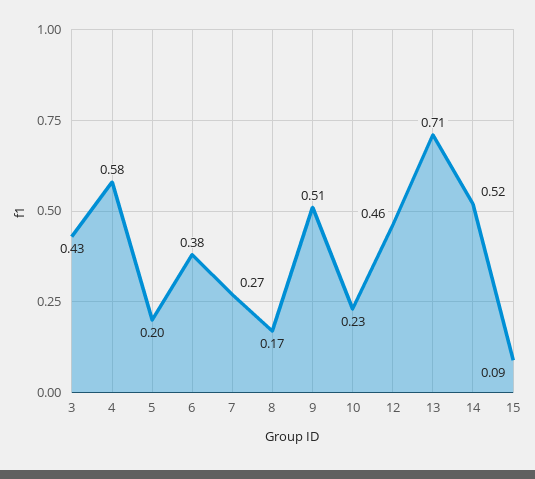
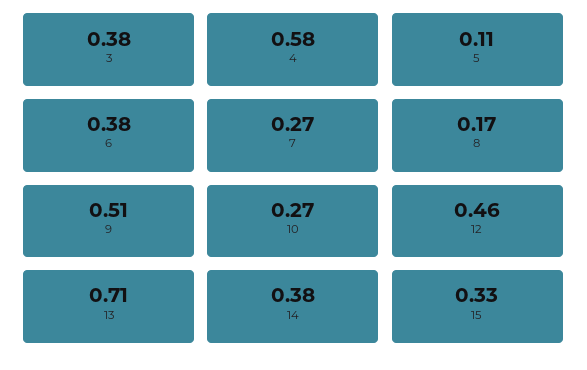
  {
-   "3": 0.43,
+   "3": 0.38,
    "4": 0.58,
-   "5": 0.2,
+   "5": 0.11,
    "6": 0.38,
    "7": 0.27,
    "8": 0.17,
    "9": 0.51,
-   "10": 0.23,
+   "10": 0.27,
    "12": 0.46,
    "13": 0.71,
-   "14": 0.52,
+   "14": 0.38,
-   "15": 0.09
+   "15": 0.33
  }

